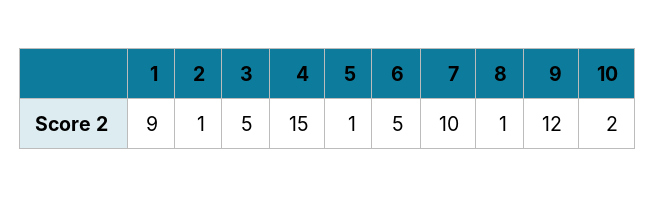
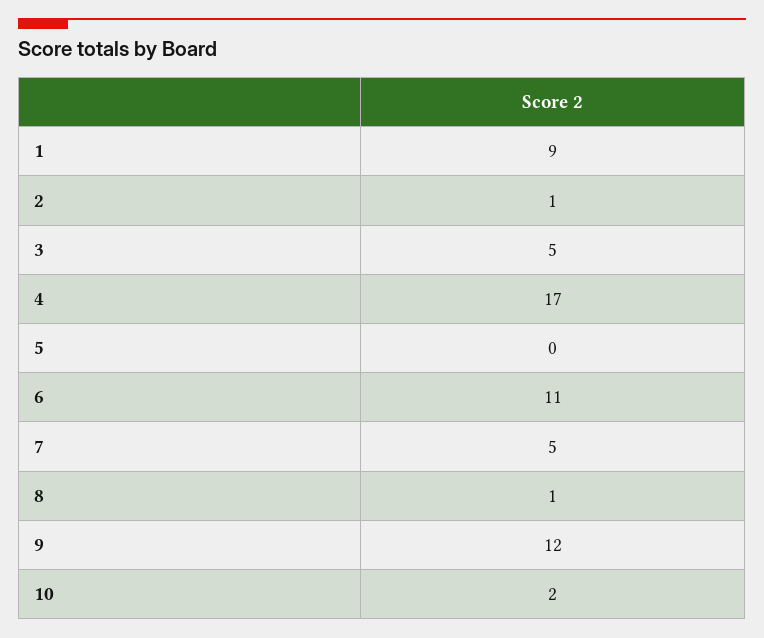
  {
    "1": 9,
    "2": 1,
    "3": 5,
-   "4": 15,
+   "4": 17,
-   "5": 1,
+   "5": 0,
-   "6": 5,
+   "6": 11,
-   "7": 10,
+   "7": 5,
    "8": 1,
    "9": 12,
    "10": 2
  }

